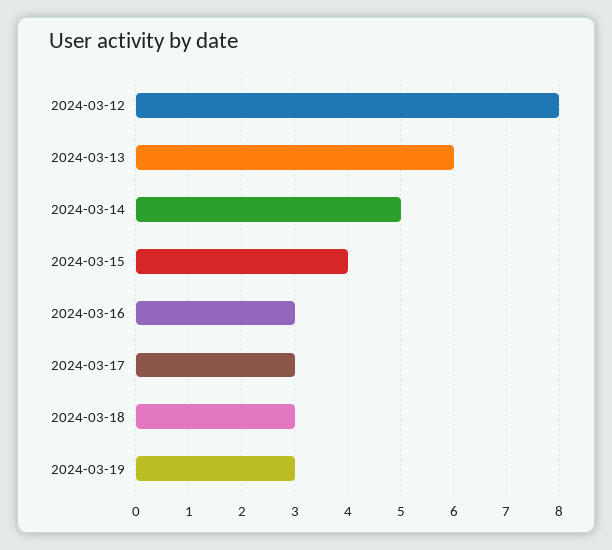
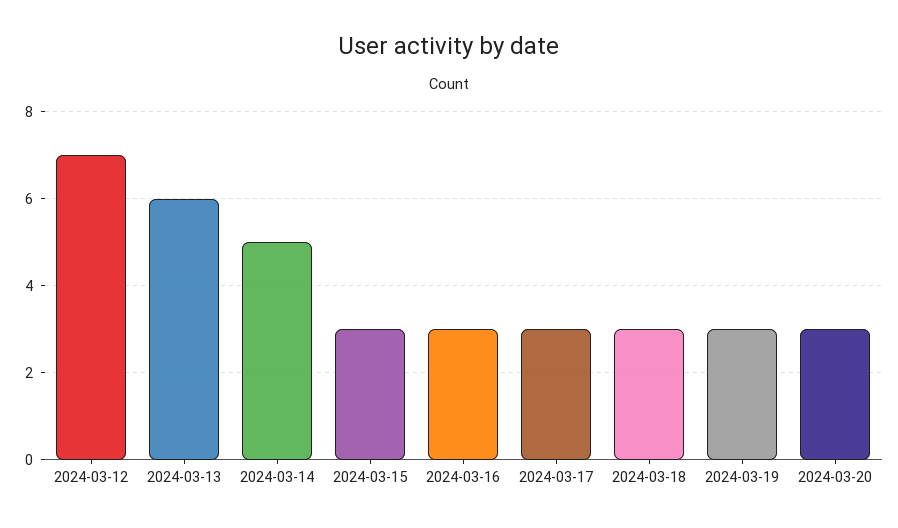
  {
-   "2024-03-12": 8,
+   "2024-03-12": 7,
    "2024-03-13": 6,
    "2024-03-14": 5,
-   "2024-03-15": 4,
+   "2024-03-15": 3,
    "2024-03-16": 3,
    "2024-03-17": 3,
    "2024-03-18": 3,
-   "2024-03-19": 3
+   "2024-03-19": 3,
+   "2024-03-20": 3
  }

